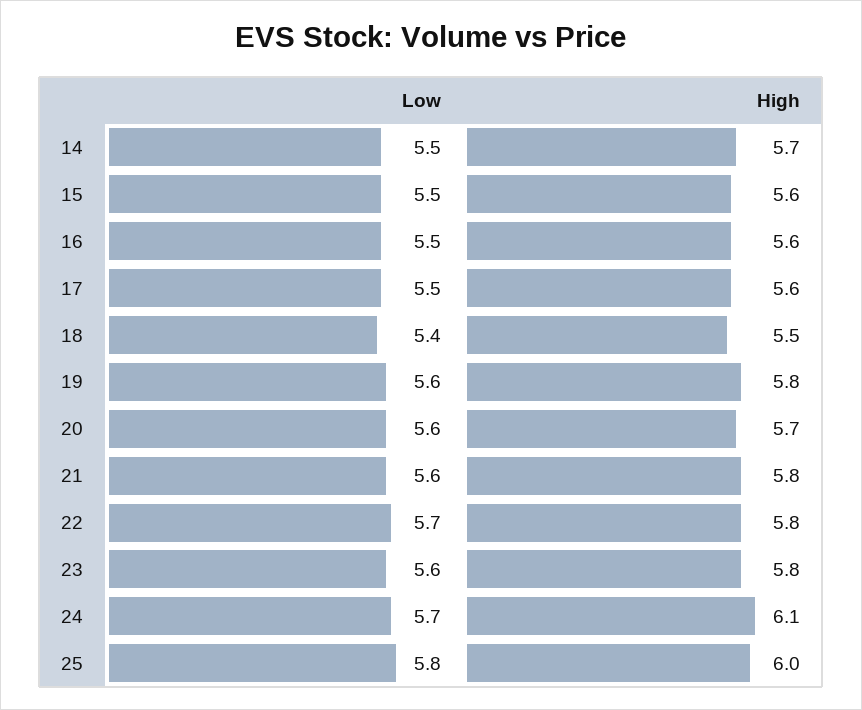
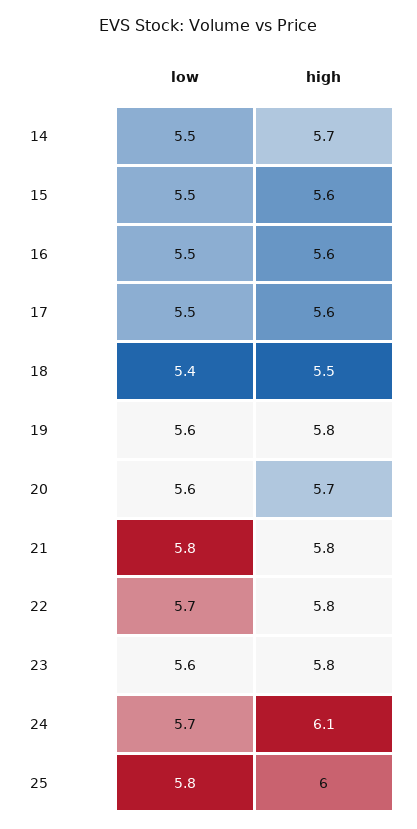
  {
    "Low": {
      "14": 5.5,
      "15": 5.5,
      "16": 5.5,
      "17": 5.5,
      "18": 5.4,
      "19": 5.6,
      "20": 5.6,
-     "21": 5.6,
+     "21": 5.8,
      "22": 5.7,
      "23": 5.6,
      "24": 5.7,
      "25": 5.8
    },
    "High": {
      "14": 5.7,
      "15": 5.6,
      "16": 5.6,
      "17": 5.6,
      "18": 5.5,
      "19": 5.8,
      "20": 5.7,
      "21": 5.8,
      "22": 5.8,
      "23": 5.8,
      "24": 6.1,
      "25": 6
    }
  }

